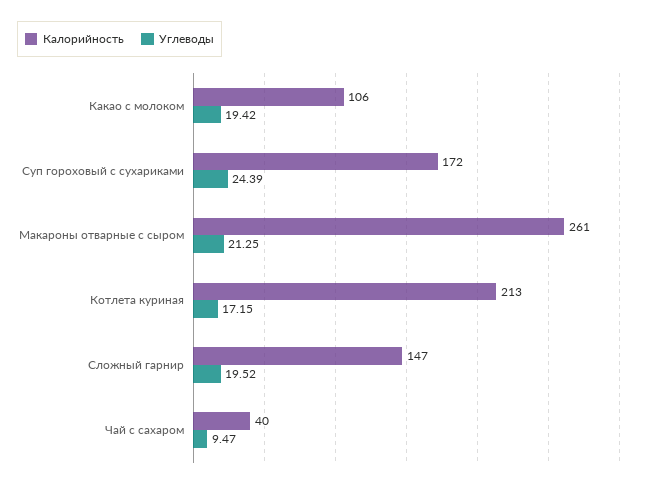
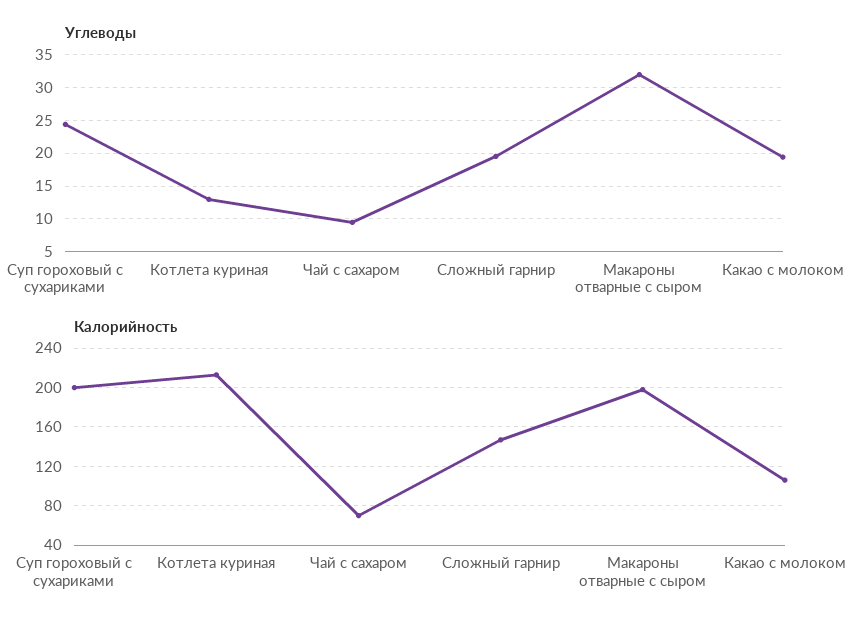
  {
    "Калорийность": {
      "Какао с молоком": 106,
-     "Суп гороховый с сухариками": 172,
+     "Суп гороховый с сухариками": 200,
-     "Макароны отварные с сыром": 261,
+     "Макароны отварные с сыром": 200,
      "Котлета куриная": 213,
      "Сложный гарнир": 147,
-     "Чай с сахаром": 40
+     "Чай с сахаром": 70
    },
    "Углеводы": {
      "Какао с молоком": 19.42,
      "Суп гороховый с сухариками": 24.39,
-     "Макароны отварные с сыром": 21.25,
+     "Макароны отварные с сыром": 32,
-     "Котлета куриная": 17.15,
+     "Котлета куриная": 13,
      "Сложный гарнир": 19.52,
      "Чай с сахаром": 9.47
    }
  }

